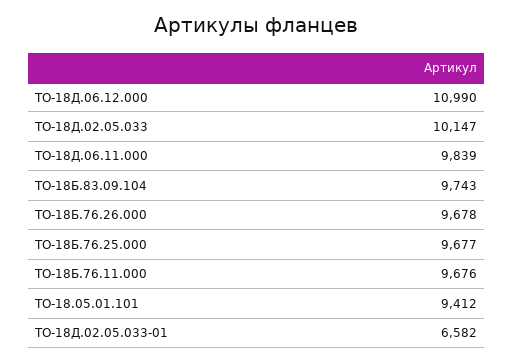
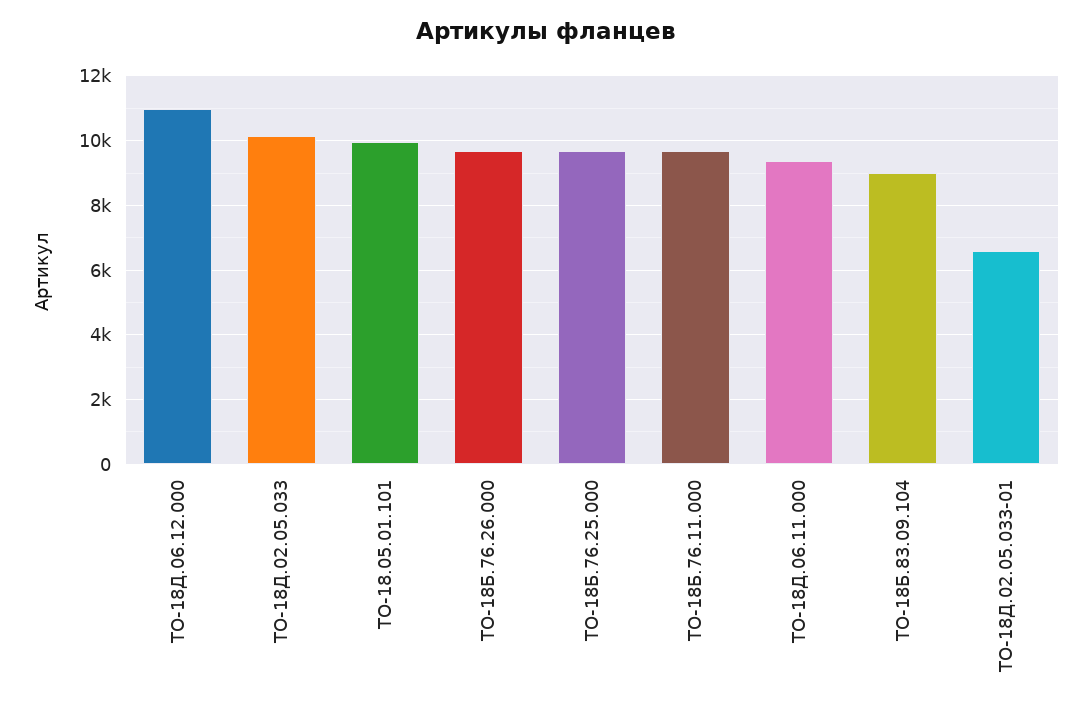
  {
    "ТО-18Д.06.12.000": 10990,
    "ТО-18Д.02.05.033": 10147,
-   "ТО-18Д.06.11.000": 9839,
+   "ТО-18Д.06.11.000": 9400,
-   "ТО-18Б.83.09.104": 9743,
+   "ТО-18Б.83.09.104": 9000,
    "ТО-18Б.76.26.000": 9678,
    "ТО-18Б.76.25.000": 9677,
    "ТО-18Б.76.11.000": 9676,
-   "ТО-18.05.01.101": 9412,
+   "ТО-18.05.01.101": 10000,
    "ТО-18Д.02.05.033-01": 6582
  }

